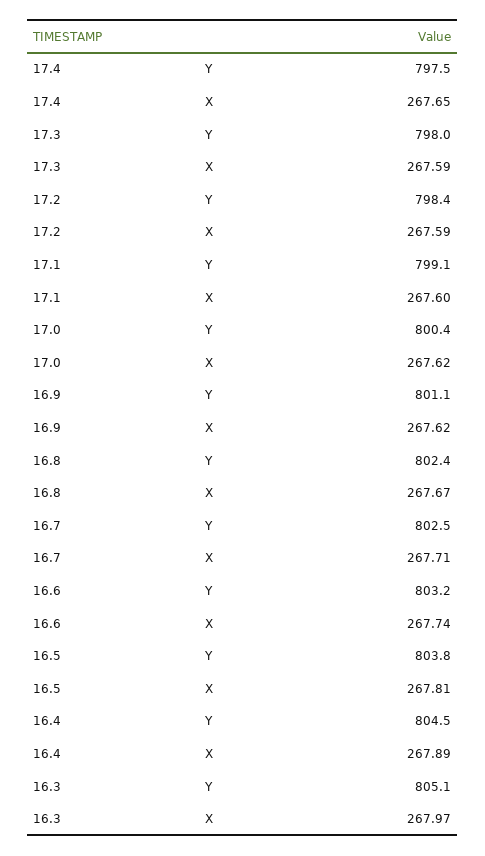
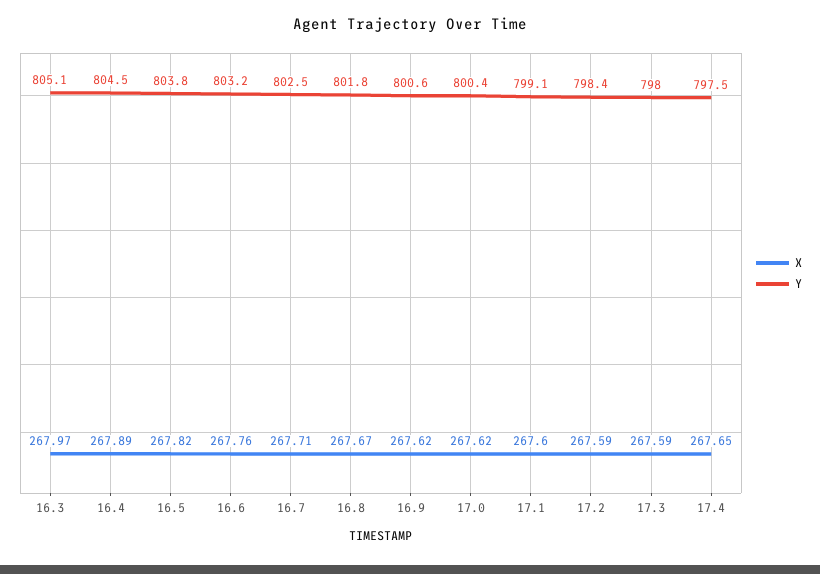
  {
    "Y": {
      "17.4": 797.5,
      "17.3": 798,
      "17.2": 798.4,
      "17.1": 799.1,
      "17.0": 800.4,
-     "16.9": 801.1,
+     "16.9": 800.6,
-     "16.8": 802.4,
+     "16.8": 801.8,
      "16.7": 802.5,
      "16.6": 803.2,
      "16.5": 803.8,
      "16.4": 804.5,
      "16.3": 805.1
    },
    "X": {
      "17.4": 267.65,
      "17.3": 267.59,
      "17.2": 267.59,
      "17.1": 267.6,
      "17.0": 267.62,
      "16.9": 267.62,
      "16.8": 267.67,
      "16.7": 267.71,
-     "16.6": 267.74,
+     "16.6": 267.76,
-     "16.5": 267.81,
+     "16.5": 267.82,
      "16.4": 267.89,
      "16.3": 267.97
    }
  }

